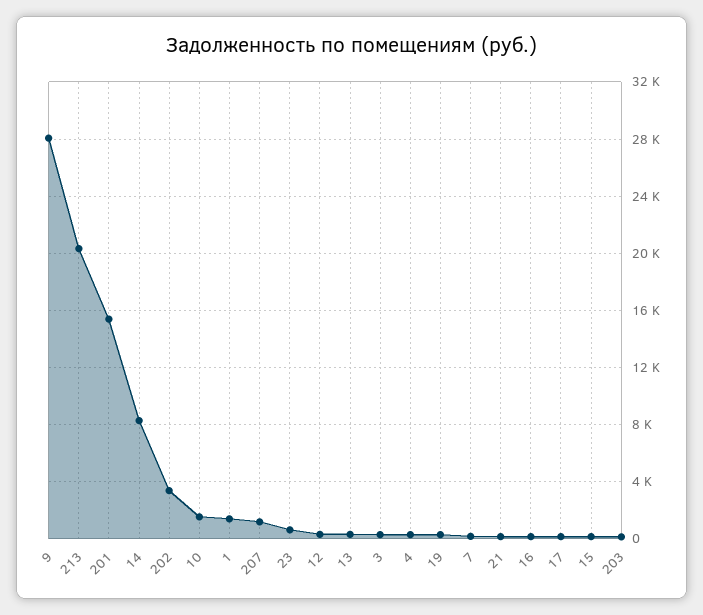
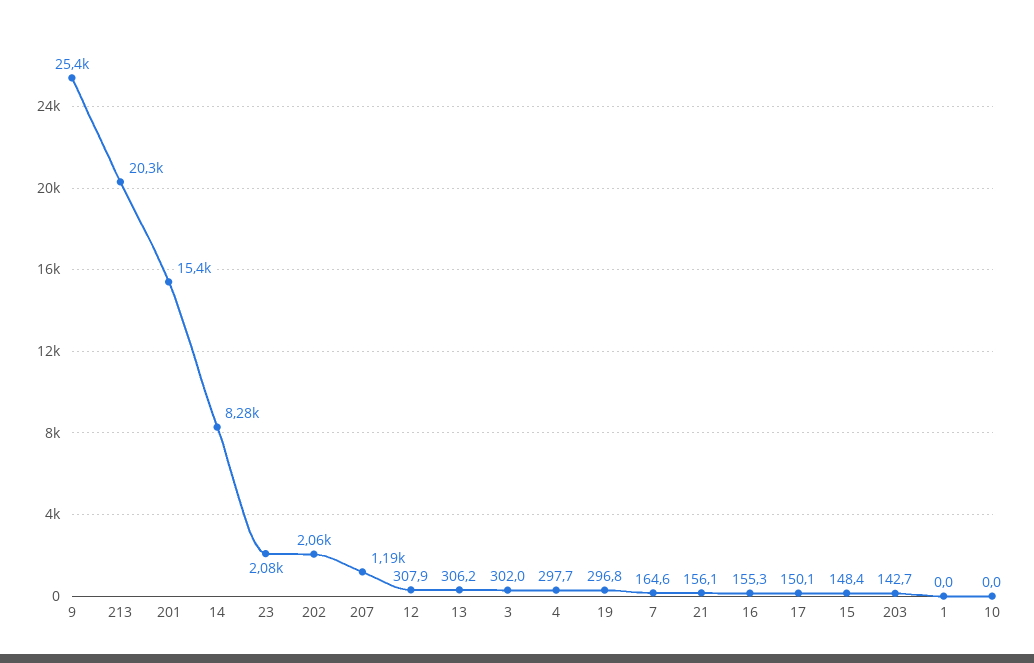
  {
-   "9": 28000,
+   "9": 25400,
    "213": 20300,
    "201": 15400,
    "14": 8280,
-   "202": 3500,
+   "202": 2060,
-   "10": 1500,
+   "10": 0,
-   "1": 1500,
+   "1": 0,
    "207": 1190,
-   "23": 500,
+   "23": 2080,
    "12": 307.9,
    "13": 306.2,
    "3": 302,
    "4": 297.7,
    "19": 296.8,
    "7": 164.6,
    "21": 156.1,
    "16": 155.3,
    "17": 150.1,
    "15": 148.4,
    "203": 142.7
  }

